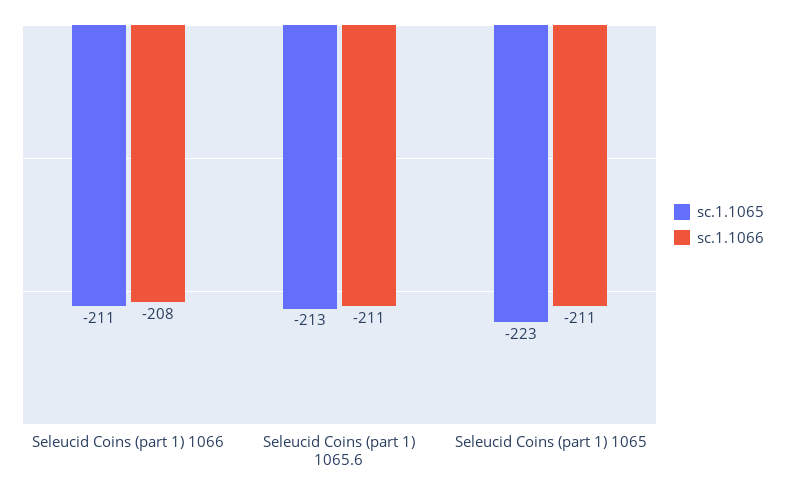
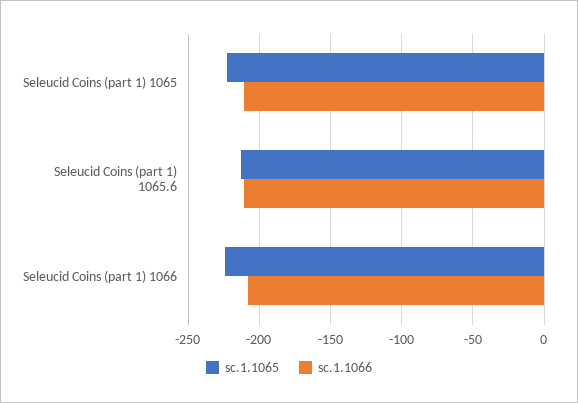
  {
    "sc.1.1065": {
-     "Seleucid Coins (part 1) 1066": -211,
+     "Seleucid Coins (part 1) 1066": -225,
      "Seleucid Coins (part 1) 1065.6": -213,
      "Seleucid Coins (part 1) 1065": -223
    },
    "sc.1.1066": {
      "Seleucid Coins (part 1) 1066": -208,
      "Seleucid Coins (part 1) 1065.6": -211,
      "Seleucid Coins (part 1) 1065": -211
    }
  }

